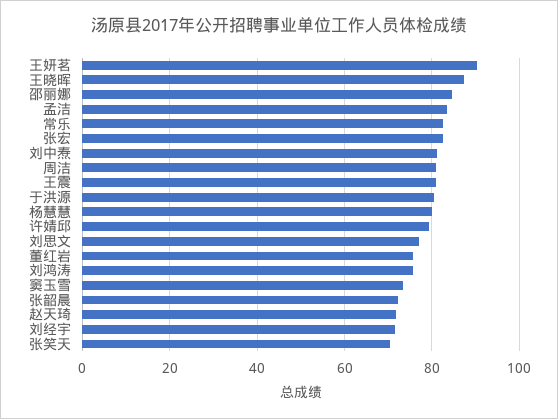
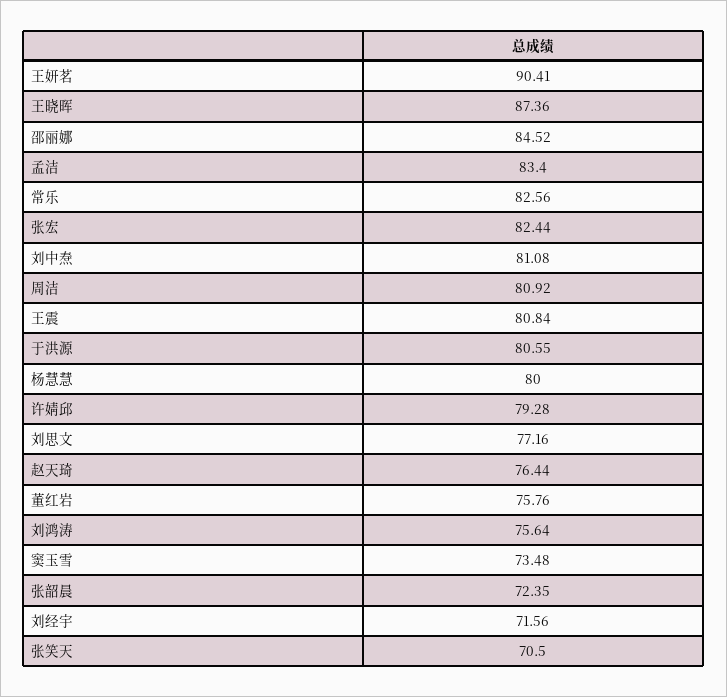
  {
    "王妍茗": 90.41,
    "王晓晖": 87.36,
    "邵丽娜": 84.52,
    "孟洁": 83.4,
    "常乐": 82.56,
    "张宏": 82.44,
    "刘中焘": 81.08,
    "周洁": 80.92,
    "王震": 80.84,
    "于洪源": 80.55,
    "杨慧慧": 80,
    "许婧邱": 79.28,
    "刘思文": 77.16,
    "董红岩": 75.76,
    "刘鸿涛": 75.64,
    "窦玉雪": 73.48,
    "张韶晨": 72.35,
-   "赵天琦": 72,
+   "赵天琦": 76.44,
    "刘经宇": 71.56,
    "张笑天": 70.5
  }

